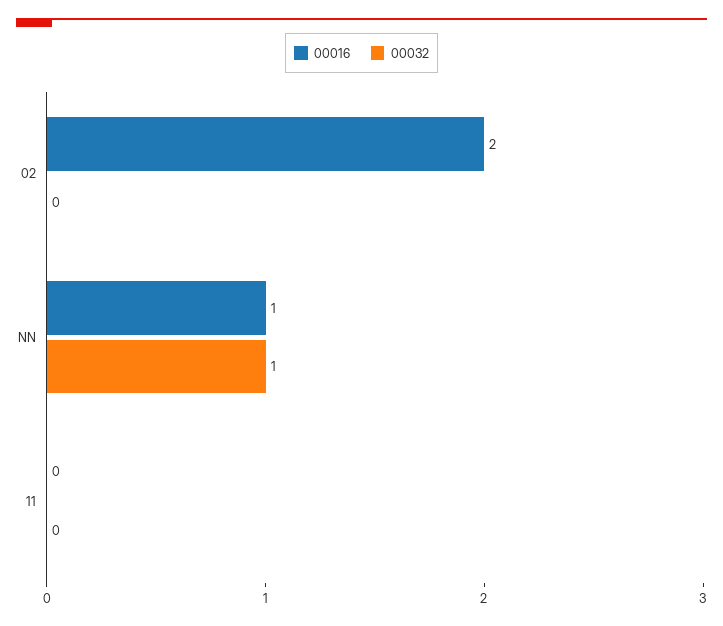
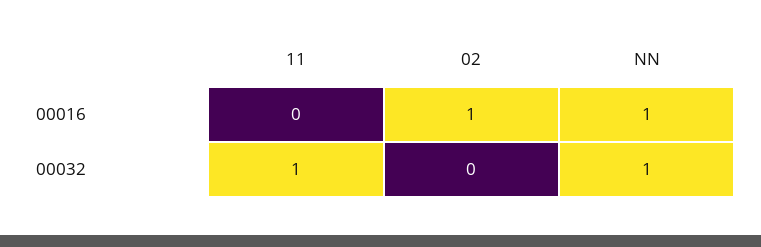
  {
    "00016": {
-     "02": 2,
+     "02": 1,
      "NN": 1,
      "11": 0
    },
    "00032": {
      "02": 0,
      "NN": 1,
-     "11": 0
+     "11": 1
    }
  }

